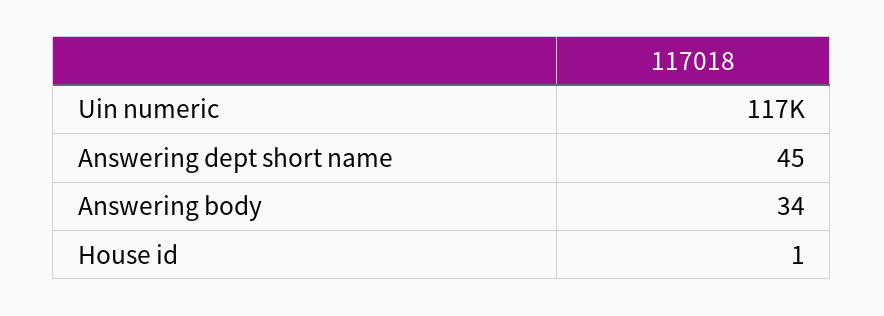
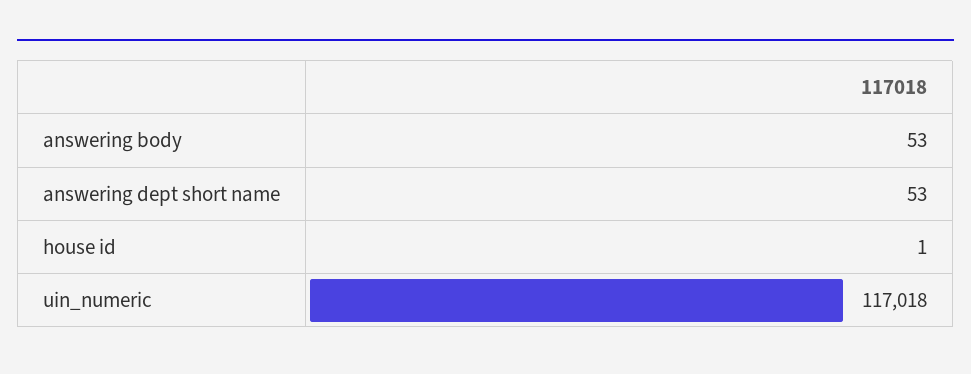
  {
    "Uin numeric": 117018,
-   "Answering dept short name": 45,
+   "Answering dept short name": 53,
-   "Answering body": 34,
+   "Answering body": 53,
    "House id": 1
  }

